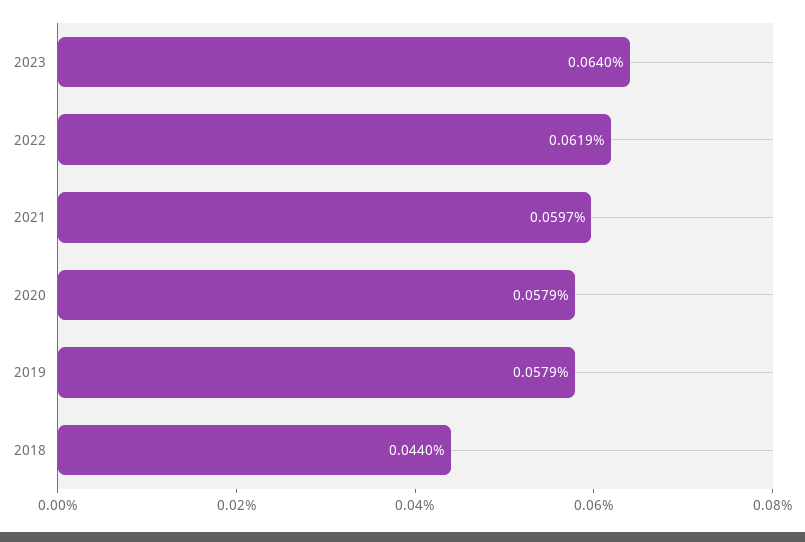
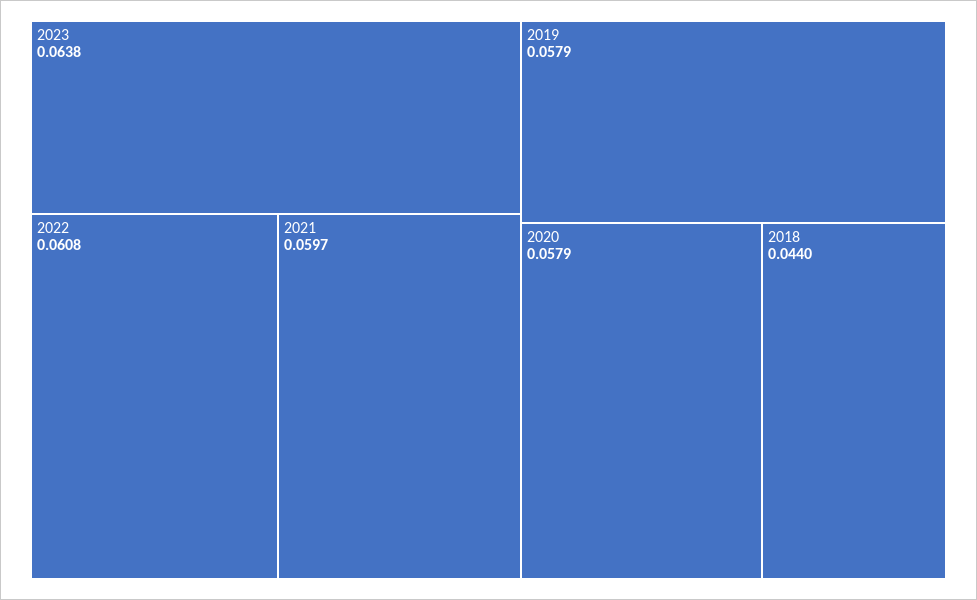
  {
-   "2023": 0.064,
+   "2023": 0.0638,
-   "2022": 0.0619,
+   "2022": 0.0608,
    "2021": 0.0597,
    "2020": 0.0579,
    "2019": 0.0579,
    "2018": 0.044
  }

